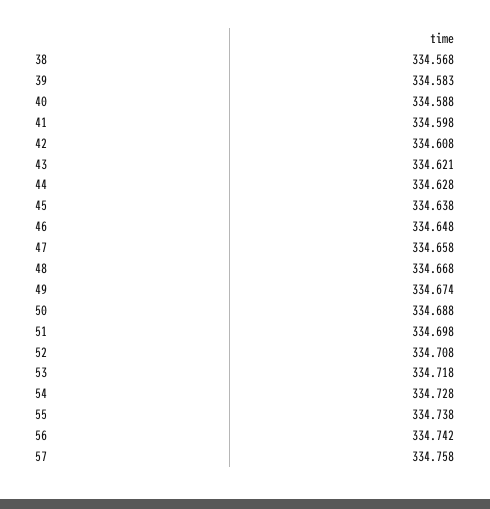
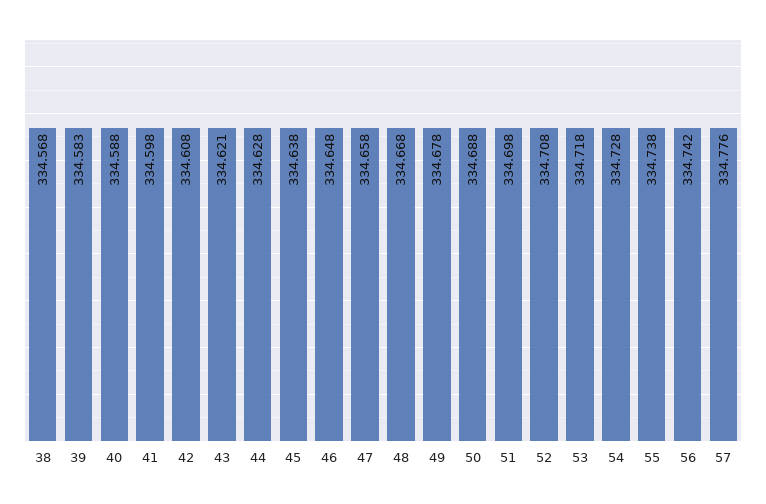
  {
    "38": 334.568,
    "39": 334.583,
    "40": 334.588,
    "41": 334.598,
    "42": 334.608,
    "43": 334.621,
    "44": 334.628,
    "45": 334.638,
    "46": 334.648,
    "47": 334.658,
    "48": 334.668,
-   "49": 334.674,
+   "49": 334.678,
    "50": 334.688,
    "51": 334.698,
    "52": 334.708,
    "53": 334.718,
    "54": 334.728,
    "55": 334.738,
    "56": 334.742,
-   "57": 334.758
+   "57": 334.776
  }

